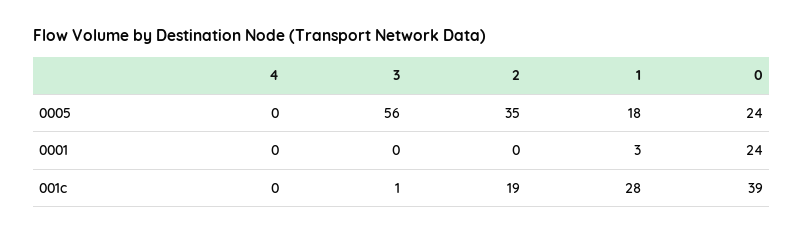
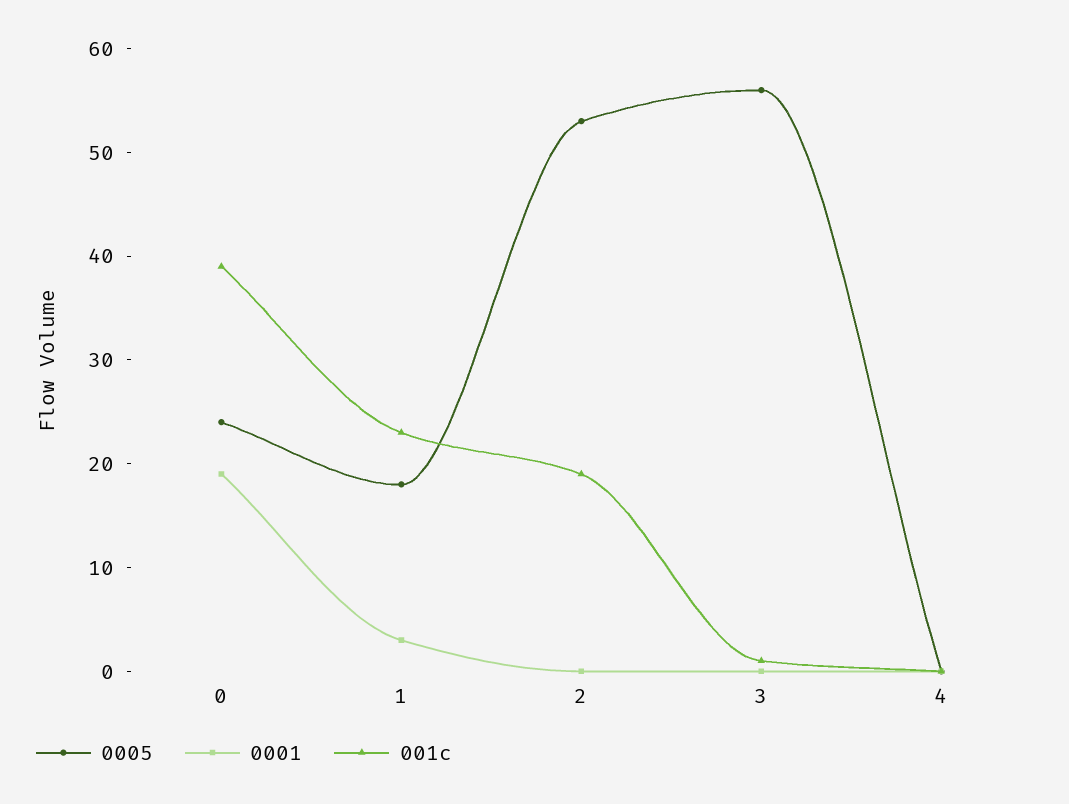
  {
    "0005": {
      "4": 0,
      "3": 56,
-     "2": 35,
+     "2": 53,
      "1": 18,
      "0": 24
    },
    "0001": {
      "4": 0,
      "3": 0,
      "2": 0,
      "1": 3,
-     "0": 24
+     "0": 19
    },
    "001c": {
      "4": 0,
      "3": 1,
      "2": 19,
-     "1": 28,
+     "1": 23,
      "0": 39
    }
  }

